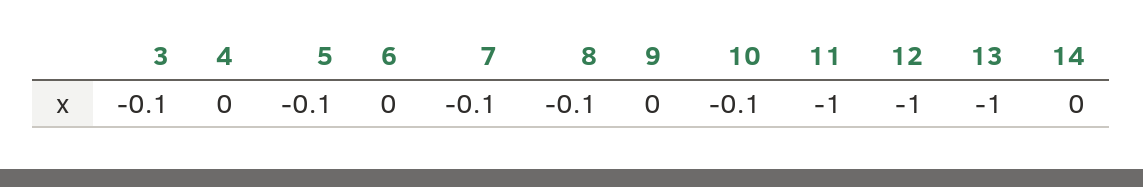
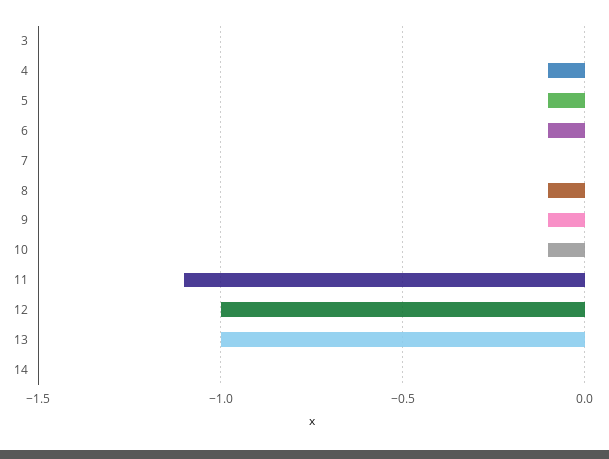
  {
-   "3": -0.1,
+   "3": 0,
-   "4": 0,
+   "4": -0.1,
    "5": -0.1,
-   "6": 0,
+   "6": -0.1,
-   "7": -0.1,
+   "7": 0,
    "8": -0.1,
-   "9": 0,
+   "9": -0.1,
    "10": -0.1,
-   "11": -1,
+   "11": -1.1,
    "12": -1,
    "13": -1,
    "14": 0
  }

